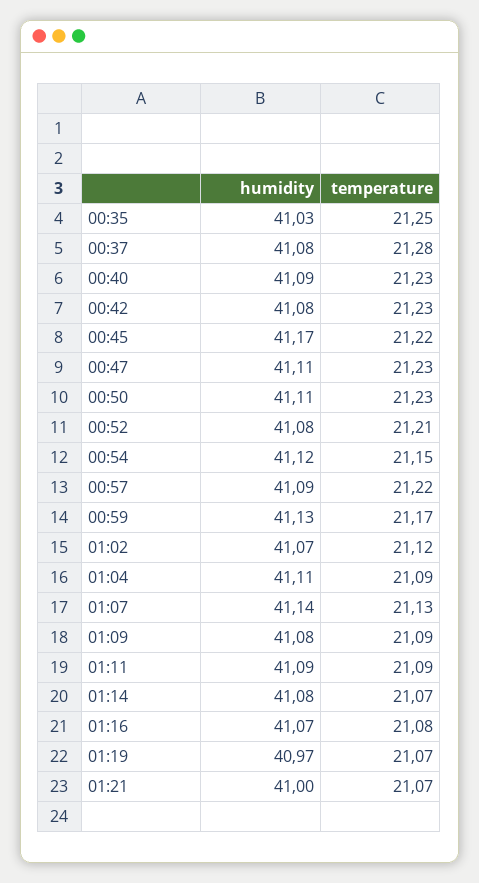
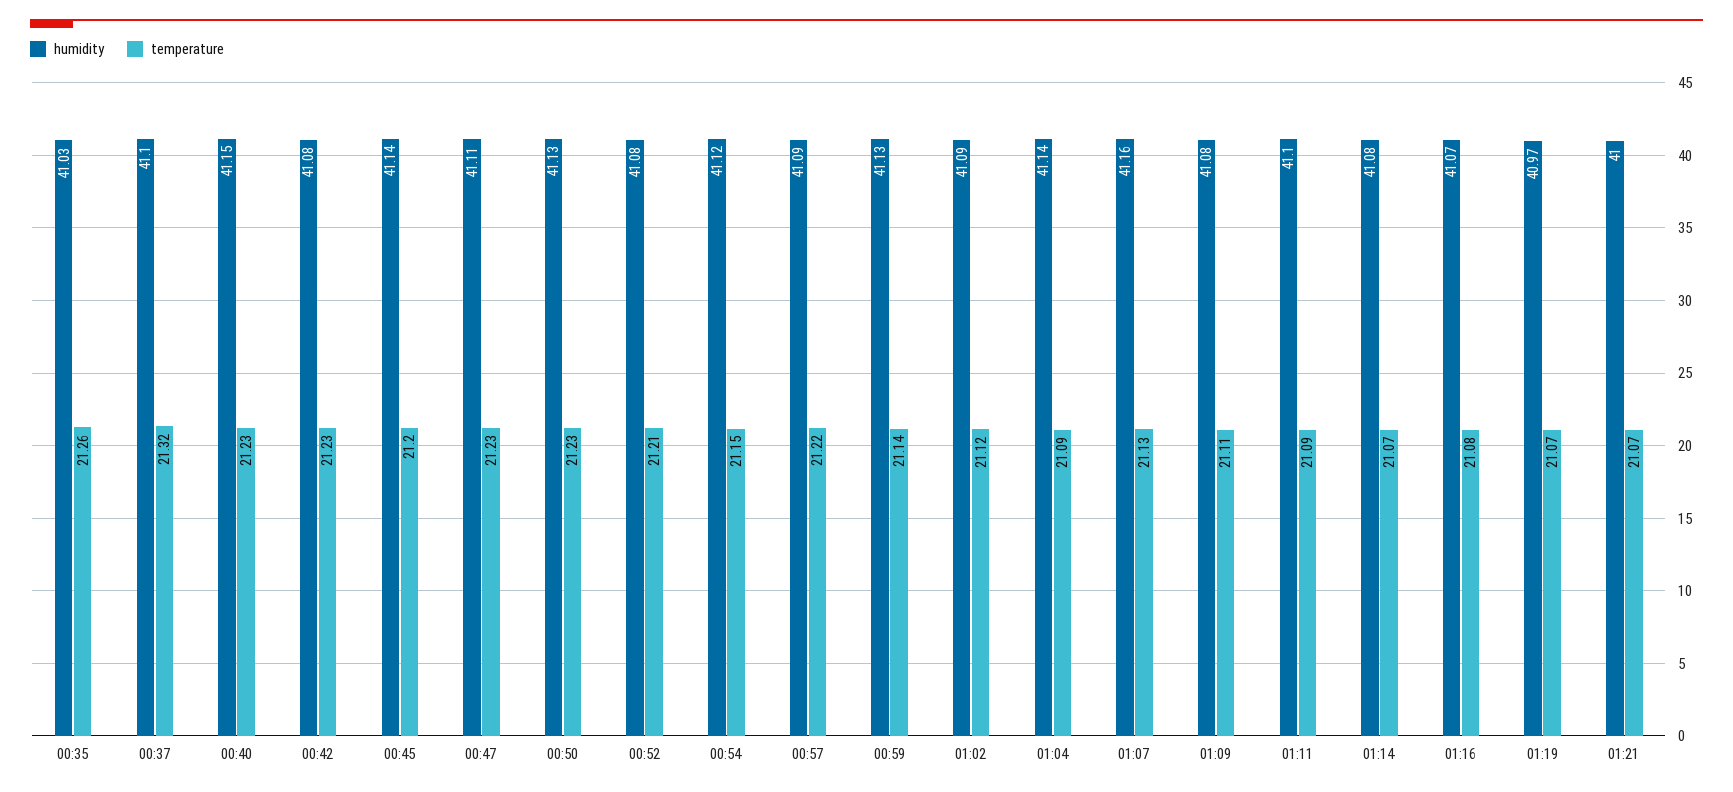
  {
    "humidity": {
      "00:35": 41.03,
-     "00:37": 41.08,
+     "00:37": 41.1,
-     "00:40": 41.09,
+     "00:40": 41.15,
      "00:42": 41.08,
-     "00:45": 41.17,
+     "00:45": 41.14,
      "00:47": 41.11,
-     "00:50": 41.11,
+     "00:50": 41.13,
      "00:52": 41.08,
      "00:54": 41.12,
      "00:57": 41.09,
      "00:59": 41.13,
-     "01:02": 41.07,
+     "01:02": 41.09,
-     "01:04": 41.11,
+     "01:04": 41.14,
-     "01:07": 41.14,
+     "01:07": 41.16,
      "01:09": 41.08,
-     "01:11": 41.09,
+     "01:11": 41.1,
      "01:14": 41.08,
      "01:16": 41.07,
      "01:19": 40.97,
      "01:21": 41
    },
    "temperature": {
-     "00:35": 21.25,
+     "00:35": 21.26,
-     "00:37": 21.28,
+     "00:37": 21.32,
      "00:40": 21.23,
      "00:42": 21.23,
-     "00:45": 21.22,
+     "00:45": 21.2,
      "00:47": 21.23,
      "00:50": 21.23,
      "00:52": 21.21,
      "00:54": 21.15,
      "00:57": 21.22,
-     "00:59": 21.17,
+     "00:59": 21.14,
      "01:02": 21.12,
      "01:04": 21.09,
      "01:07": 21.13,
-     "01:09": 21.09,
+     "01:09": 21.11,
      "01:11": 21.09,
      "01:14": 21.07,
      "01:16": 21.08,
      "01:19": 21.07,
      "01:21": 21.07
    }
  }

